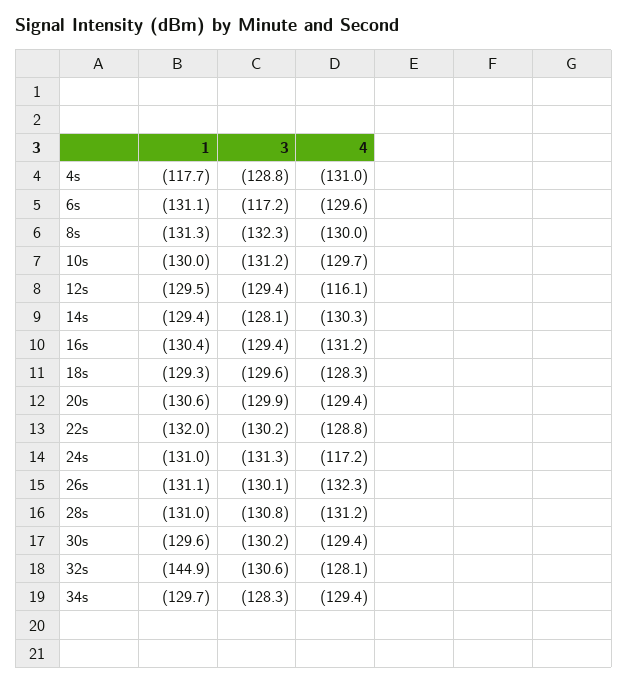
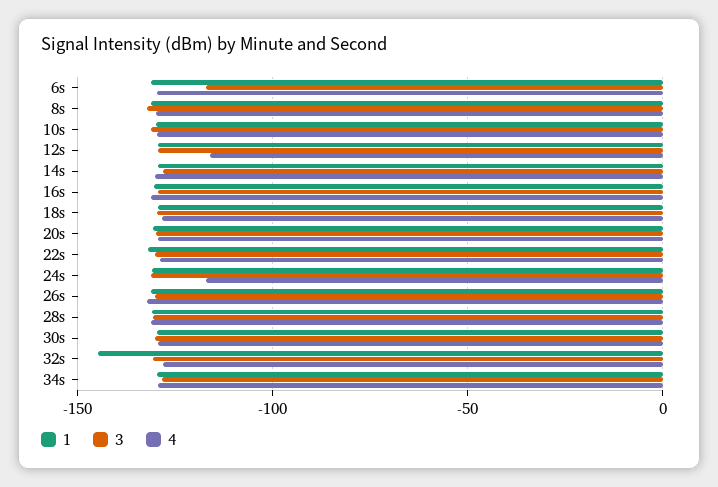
  {
    "1": {
-     "4s": -117.7,
      "6s": -131.1,
      "8s": -131.3,
      "10s": -130,
      "12s": -129.5,
      "14s": -129.4,
      "16s": -130.4,
      "18s": -129.3,
      "20s": -130.6,
      "22s": -132,
      "24s": -131,
      "26s": -131.1,
      "28s": -131,
      "30s": -129.6,
      "32s": -144.9,
      "34s": -129.7
    },
    "3": {
-     "4s": -128.8,
      "6s": -117.2,
      "8s": -132.3,
      "10s": -131.2,
      "12s": -129.4,
      "14s": -128.1,
      "16s": -129.4,
      "18s": -129.6,
      "20s": -129.9,
      "22s": -130.2,
      "24s": -131.3,
      "26s": -130.1,
      "28s": -130.8,
      "30s": -130.2,
      "32s": -130.6,
      "34s": -128.3
    },
    "4": {
-     "4s": -131,
      "6s": -129.6,
      "8s": -130,
      "10s": -129.7,
      "12s": -116.1,
      "14s": -130.3,
      "16s": -131.2,
      "18s": -128.3,
      "20s": -129.4,
      "22s": -128.8,
      "24s": -117.2,
      "26s": -132.3,
      "28s": -131.2,
      "30s": -129.4,
      "32s": -128.1,
      "34s": -129.4
    }
  }

